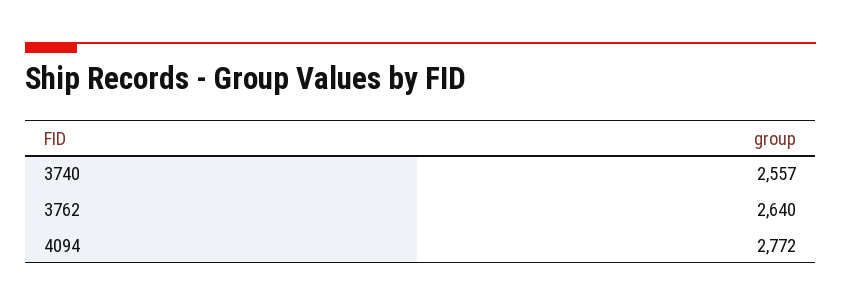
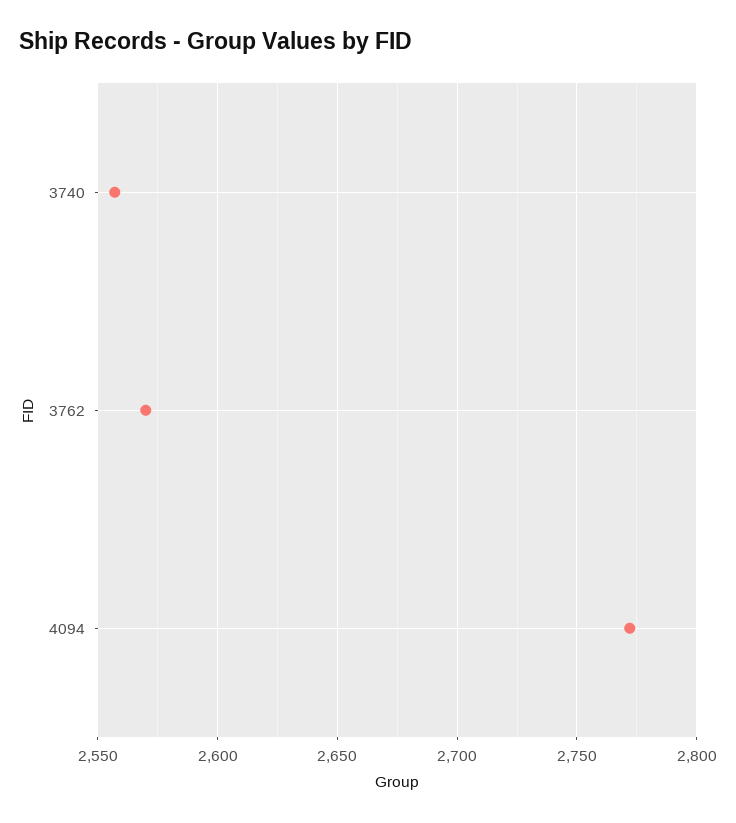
  {
    "3740": 2557,
-   "3762": 2640,
+   "3762": 2570,
    "4094": 2772
  }

